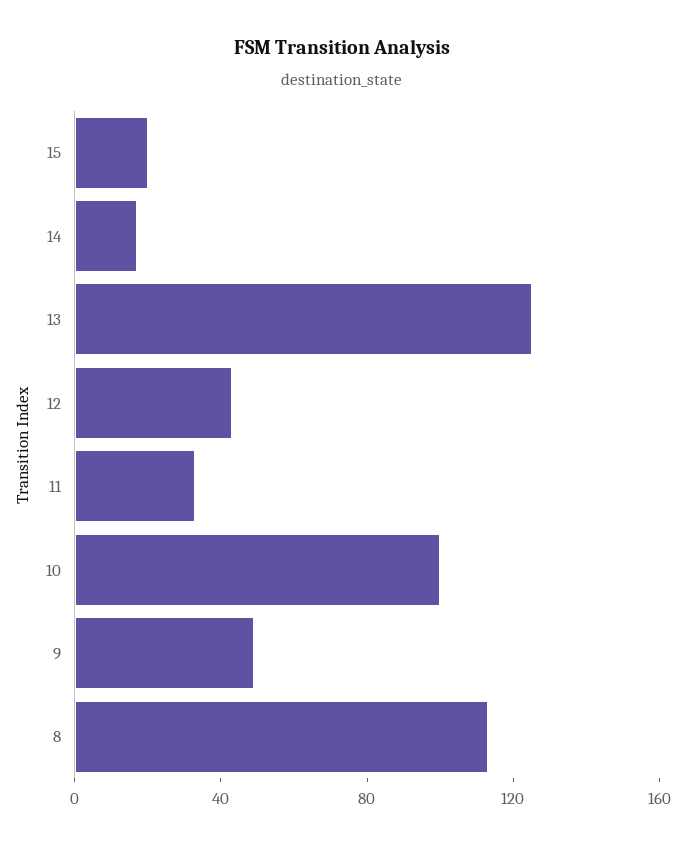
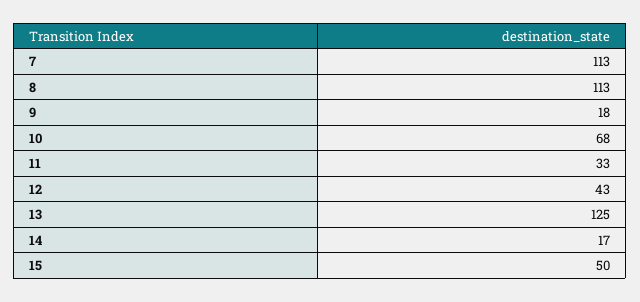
  {
-   "15": 20,
+   "15": 50,
    "14": 17,
    "13": 125,
    "12": 43,
    "11": 33,
-   "10": 100,
+   "10": 68,
-   "9": 50,
+   "9": 18,
-   "8": 113
+   "8": 113,
+   "7": 113
  }

